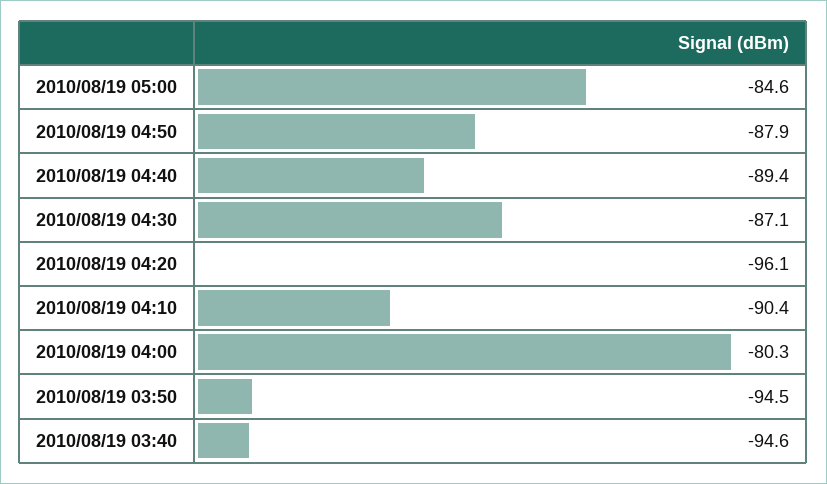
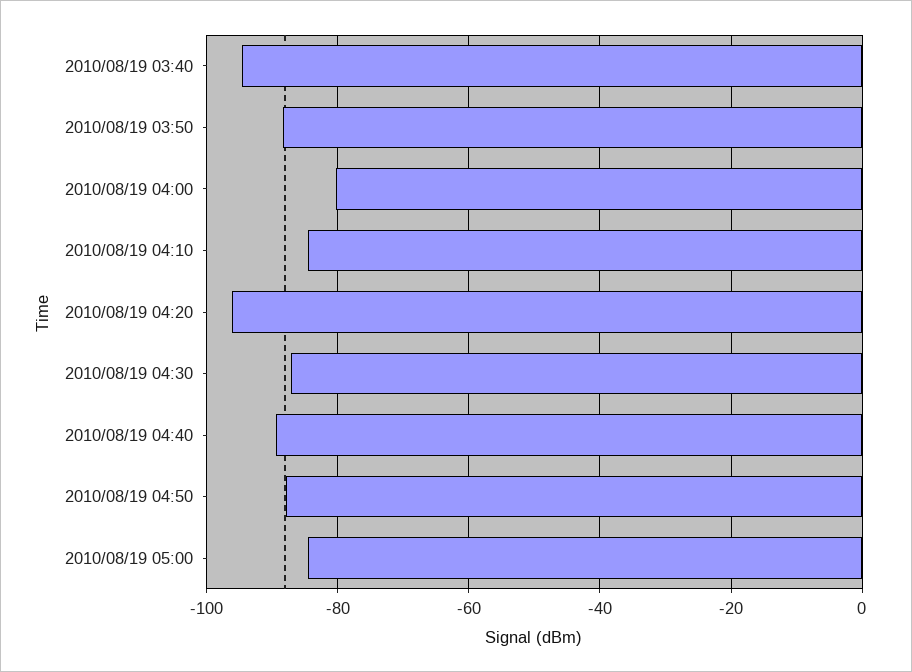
  {
    "2010/08/19 05:00": -84.6,
    "2010/08/19 04:50": -87.9,
    "2010/08/19 04:40": -89.4,
    "2010/08/19 04:30": -87.1,
    "2010/08/19 04:20": -96.1,
-   "2010/08/19 04:10": -90.4,
+   "2010/08/19 04:10": -84,
    "2010/08/19 04:00": -80.3,
-   "2010/08/19 03:50": -94.5,
+   "2010/08/19 03:50": -88,
    "2010/08/19 03:40": -94.6
  }

